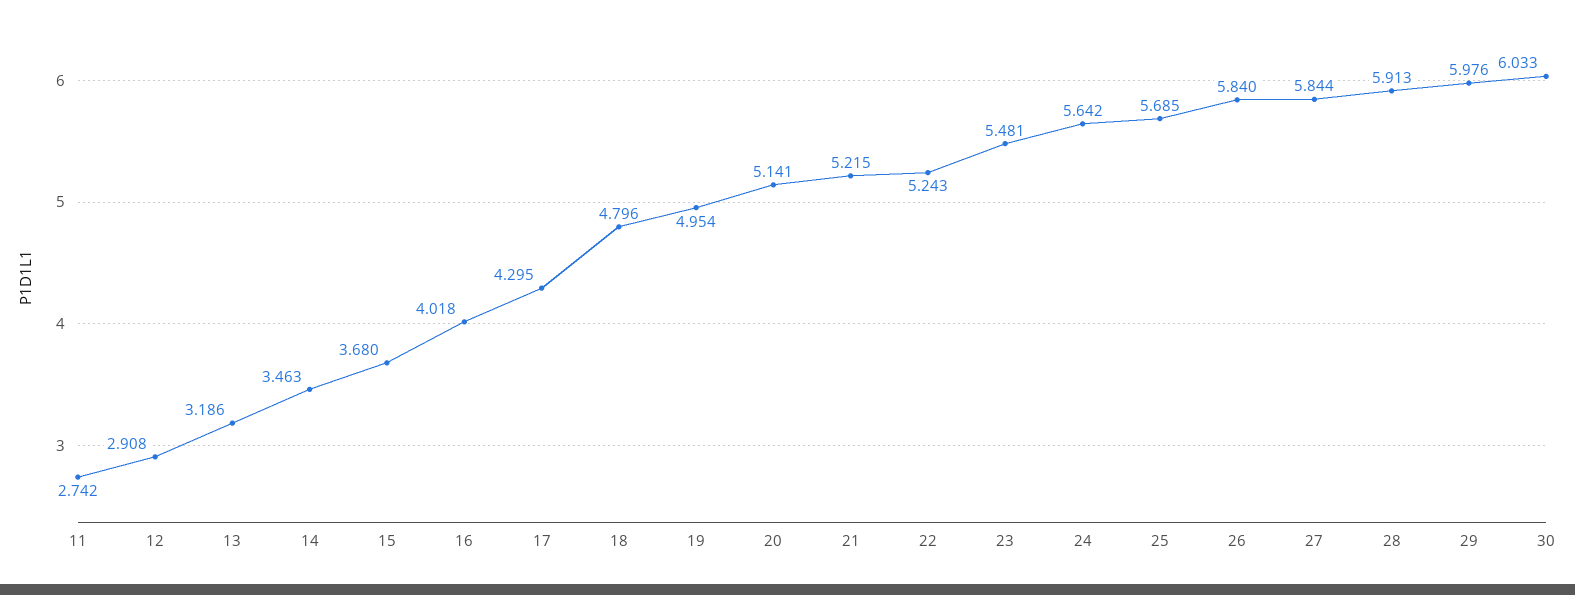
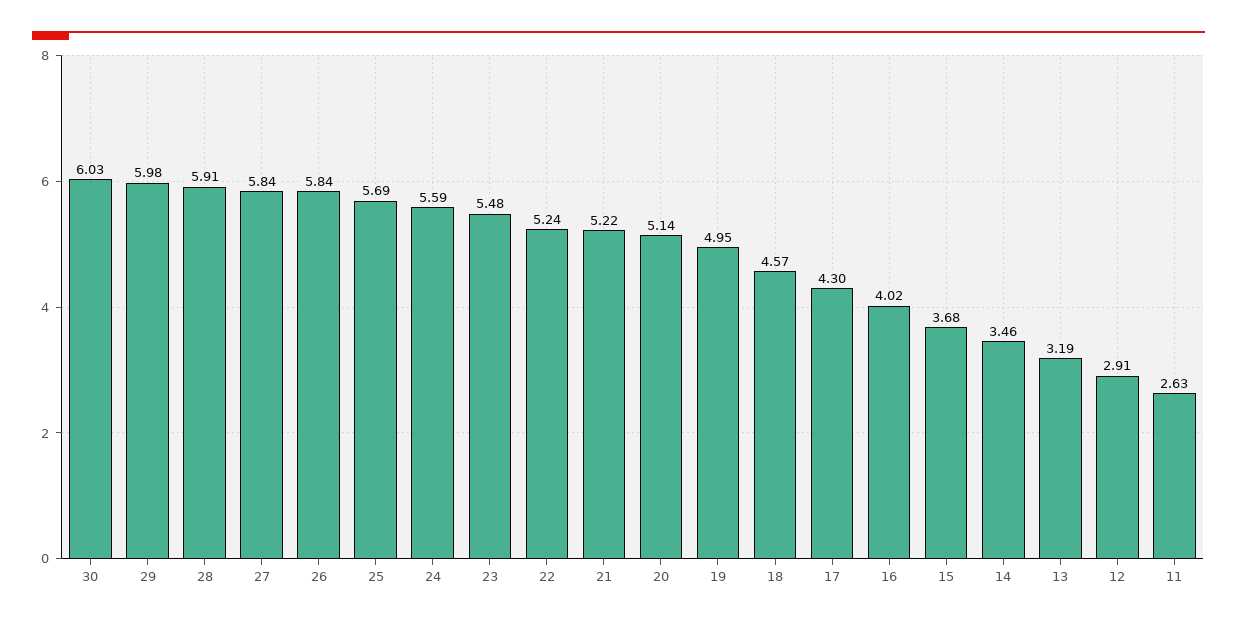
  {
-   "11": 2.742,
+   "11": 2.63,
    "12": 2.908,
    "13": 3.186,
    "14": 3.463,
    "15": 3.68,
    "16": 4.018,
    "17": 4.295,
-   "18": 4.796,
+   "18": 4.57,
    "19": 4.954,
    "20": 5.141,
    "21": 5.215,
    "22": 5.243,
    "23": 5.481,
-   "24": 5.642,
+   "24": 5.59,
    "25": 5.685,
    "26": 5.84,
    "27": 5.844,
    "28": 5.913,
    "29": 5.976,
    "30": 6.033
  }

